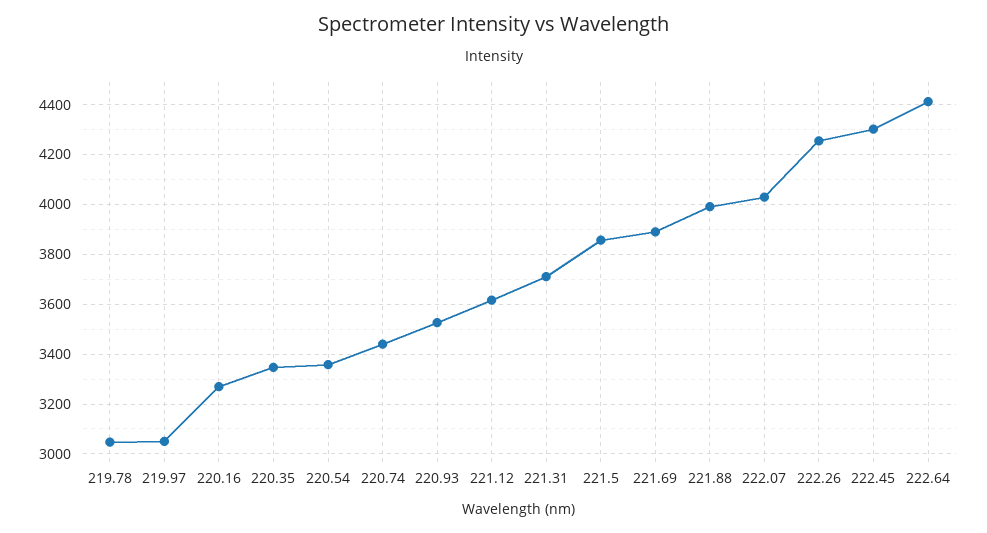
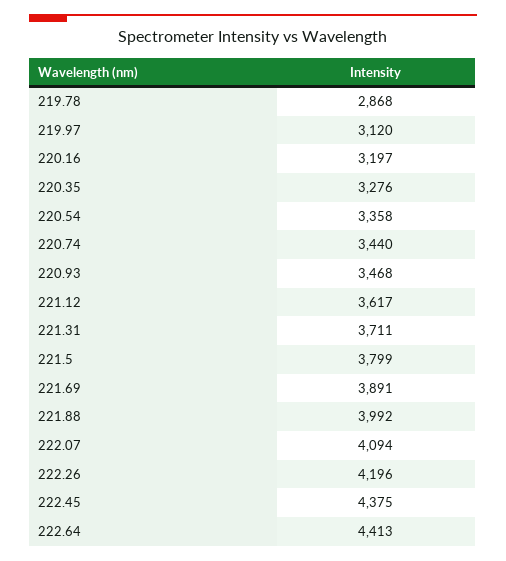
  {
-   "219.78": 3050,
+   "219.78": 2868,
-   "219.97": 3050,
+   "219.97": 3120,
-   "220.16": 3275,
+   "220.16": 3197,
-   "220.35": 3350,
+   "220.35": 3276,
    "220.54": 3358,
    "220.74": 3440,
-   "220.93": 3525,
+   "220.93": 3468,
    "221.12": 3617,
    "221.31": 3711,
-   "221.5": 3850,
+   "221.5": 3799,
    "221.69": 3891,
    "221.88": 3992,
-   "222.07": 4025,
+   "222.07": 4094,
-   "222.26": 4250,
+   "222.26": 4196,
-   "222.45": 4300,
+   "222.45": 4375,
    "222.64": 4413
  }

